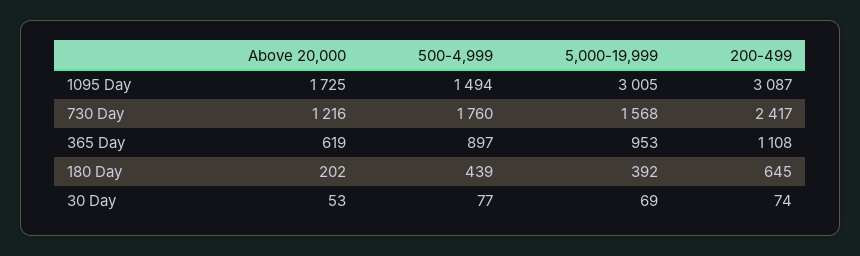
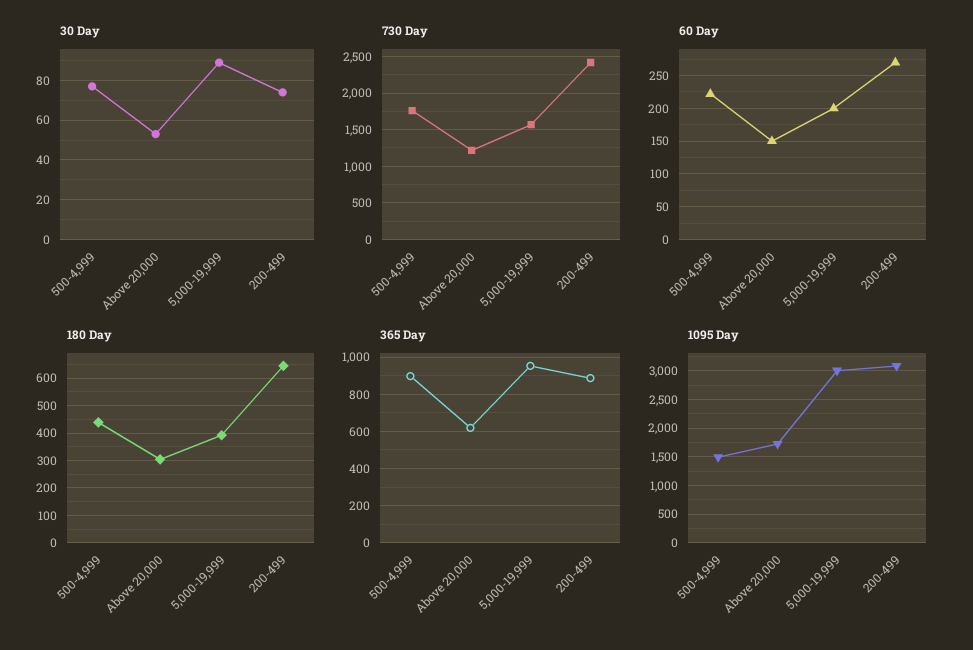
  {
    "1095 Day": {
      "Above 20,000": 1725,
      "500-4,999": 1494,
      "5,000-19,999": 3005,
      "200-499": 3087
    },
    "730 Day": {
      "Above 20,000": 1216,
      "500-4,999": 1760,
      "5,000-19,999": 1568,
      "200-499": 2417
    },
    "365 Day": {
      "Above 20,000": 619,
      "500-4,999": 897,
      "5,000-19,999": 953,
-     "200-499": 1108
+     "200-499": 900
    },
    "180 Day": {
-     "Above 20,000": 202,
+     "Above 20,000": 300,
      "500-4,999": 439,
      "5,000-19,999": 392,
      "200-499": 645
    },
    "30 Day": {
      "Above 20,000": 53,
      "500-4,999": 77,
-     "5,000-19,999": 69,
+     "5,000-19,999": 90,
      "200-499": 74
-   }
+   },
+   "60 Day": {
+     "500-4,999": 220,
+     "Above 20,000": 150,
+     "5,000-19,999": 200,
+     "200-499": 270
+   }
  }

